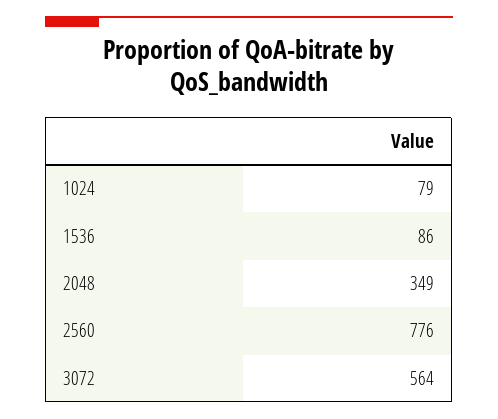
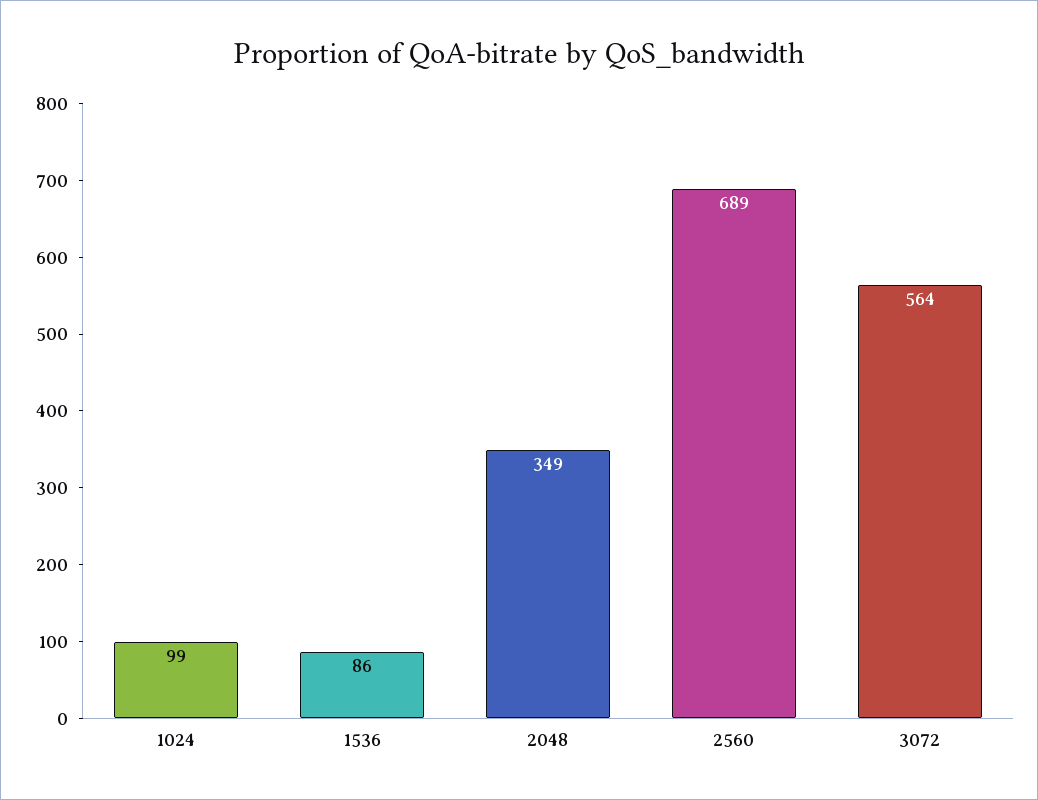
  {
-   "1024": 79,
+   "1024": 99,
    "1536": 86,
    "2048": 349,
-   "2560": 776,
+   "2560": 689,
    "3072": 564
  }

